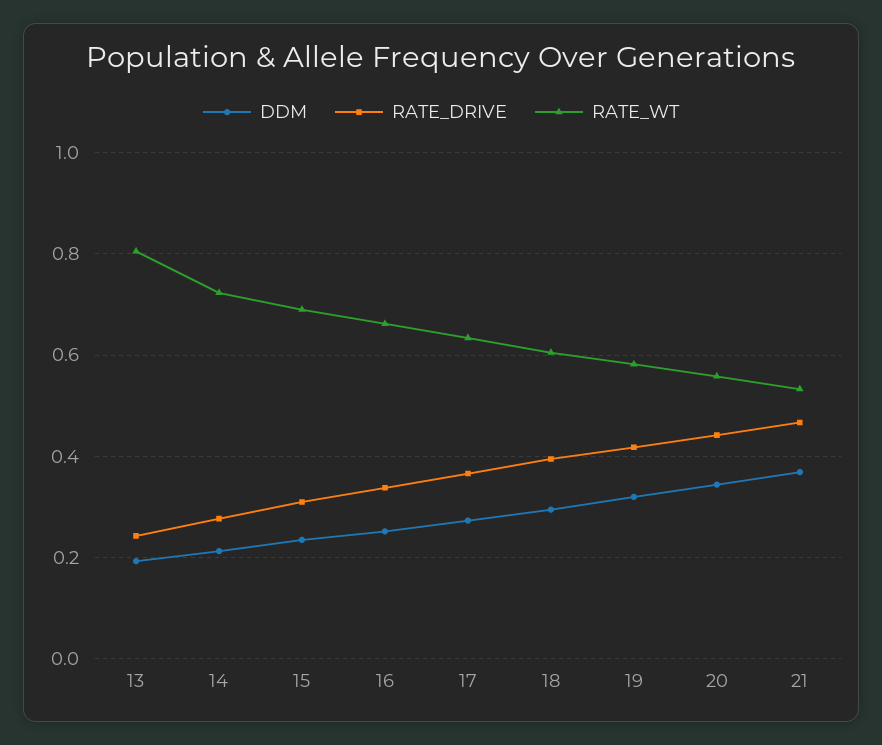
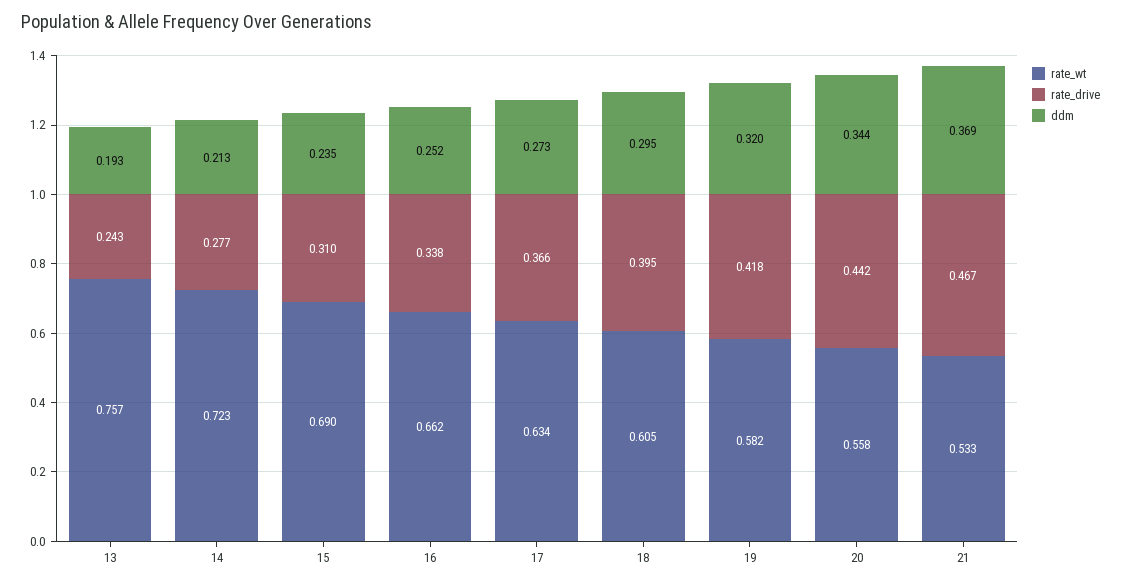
  {
    "DDM": {
      "13": 0.193,
      "14": 0.213,
      "15": 0.235,
      "16": 0.252,
      "17": 0.273,
      "18": 0.295,
      "19": 0.32,
      "20": 0.344,
      "21": 0.369
    },
    "RATE_DRIVE": {
      "13": 0.243,
      "14": 0.277,
      "15": 0.31,
      "16": 0.338,
      "17": 0.366,
      "18": 0.395,
      "19": 0.418,
      "20": 0.442,
      "21": 0.467
    },
    "RATE_WT": {
-     "13": 0.8,
+     "13": 0.757,
      "14": 0.723,
      "15": 0.69,
      "16": 0.662,
      "17": 0.634,
      "18": 0.605,
      "19": 0.582,
      "20": 0.558,
      "21": 0.533
    }
  }

